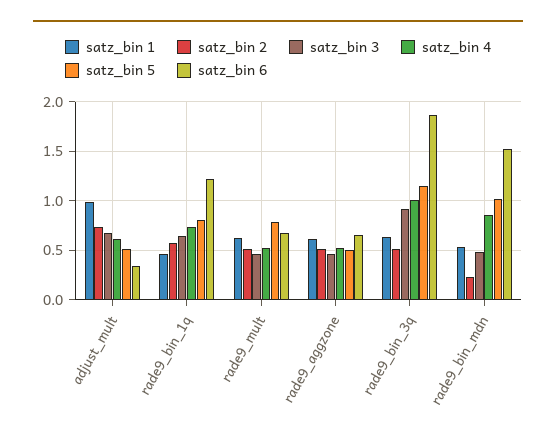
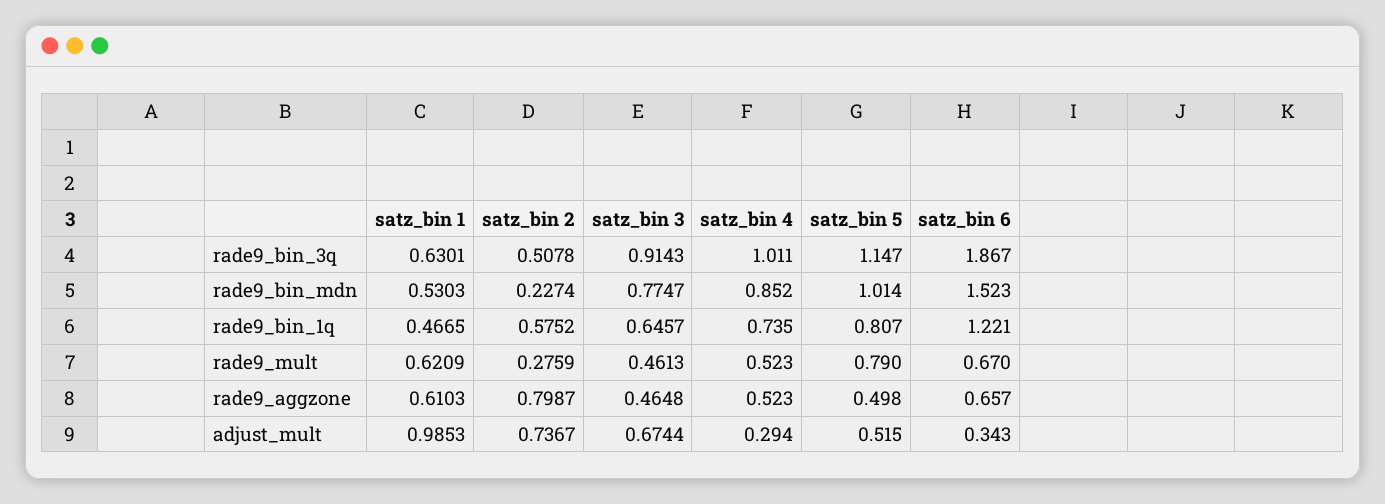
  {
    "satz_bin 1": {
      "adjust_mult": 0.9853,
      "rade9_bin_1q": 0.4665,
      "rade9_mult": 0.6209,
      "rade9_aggzone": 0.6103,
      "rade9_bin_3q": 0.6301,
      "rade9_bin_mdn": 0.5303
    },
    "satz_bin 2": {
      "adjust_mult": 0.7367,
      "rade9_bin_1q": 0.5752,
-     "rade9_mult": 0.5,
+     "rade9_mult": 0.2759,
-     "rade9_aggzone": 0.5,
+     "rade9_aggzone": 0.7987,
      "rade9_bin_3q": 0.5078,
      "rade9_bin_mdn": 0.2274
    },
    "satz_bin 3": {
      "adjust_mult": 0.6744,
      "rade9_bin_1q": 0.6457,
      "rade9_mult": 0.4613,
      "rade9_aggzone": 0.4648,
      "rade9_bin_3q": 0.9143,
-     "rade9_bin_mdn": 0.5
+     "rade9_bin_mdn": 0.7747
    },
    "satz_bin 4": {
-     "adjust_mult": 0.6,
+     "adjust_mult": 0.294,
      "rade9_bin_1q": 0.735,
      "rade9_mult": 0.523,
      "rade9_aggzone": 0.523,
      "rade9_bin_3q": 1.011,
      "rade9_bin_mdn": 0.852
    },
    "satz_bin 5": {
      "adjust_mult": 0.515,
      "rade9_bin_1q": 0.807,
      "rade9_mult": 0.79,
      "rade9_aggzone": 0.498,
      "rade9_bin_3q": 1.147,
      "rade9_bin_mdn": 1.014
    },
    "satz_bin 6": {
      "adjust_mult": 0.343,
      "rade9_bin_1q": 1.221,
      "rade9_mult": 0.67,
      "rade9_aggzone": 0.657,
      "rade9_bin_3q": 1.867,
      "rade9_bin_mdn": 1.523
    }
  }

